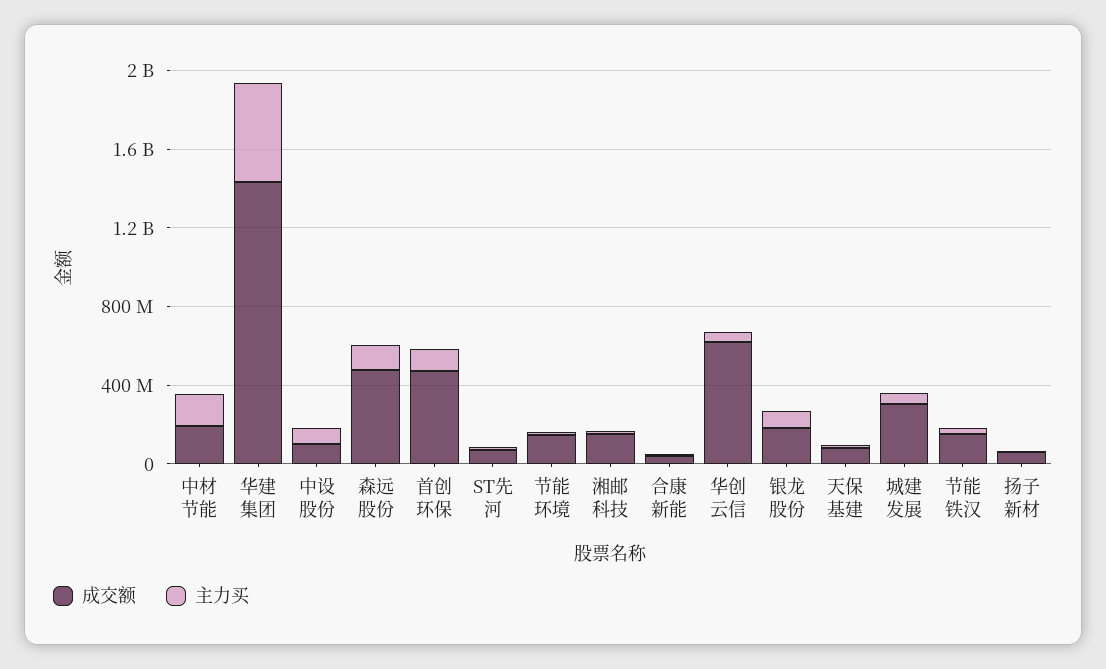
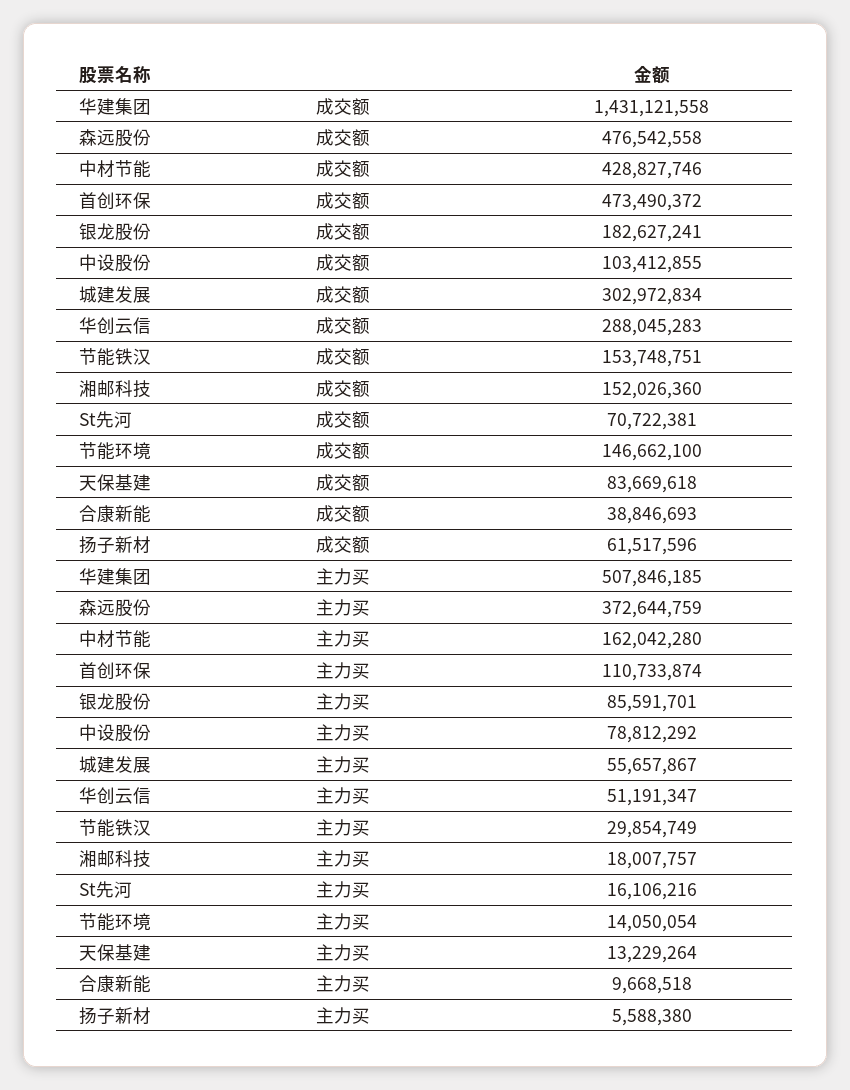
  {
    "成交额": {
-     "中材节能": 200000000,
+     "中材节能": 428827746,
      "华建集团": 1431121558,
      "中设股份": 103412855,
      "森远股份": 476542558,
      "首创环保": 473490372,
      "ST先河": 70722381,
      "节能环境": 146662100,
      "湘邮科技": 152026360,
      "合康新能": 38846693,
-     "华创云信": 600000000,
+     "华创云信": 288045283,
      "银龙股份": 182627241,
      "天保基建": 83669618,
      "城建发展": 302972834,
      "节能铁汉": 153748751,
      "扬子新材": 61517596
    },
    "主力买": {
      "中材节能": 162042280,
      "华建集团": 507846185,
      "中设股份": 78812292,
-     "森远股份": 100000000,
+     "森远股份": 372644759,
      "首创环保": 110733874,
      "ST先河": 16106216,
      "节能环境": 14050054,
      "湘邮科技": 18007757,
      "合康新能": 9668518,
      "华创云信": 51191347,
      "银龙股份": 85591701,
      "天保基建": 13229264,
      "城建发展": 55657867,
      "节能铁汉": 29854749,
      "扬子新材": 5588380
    }
  }

